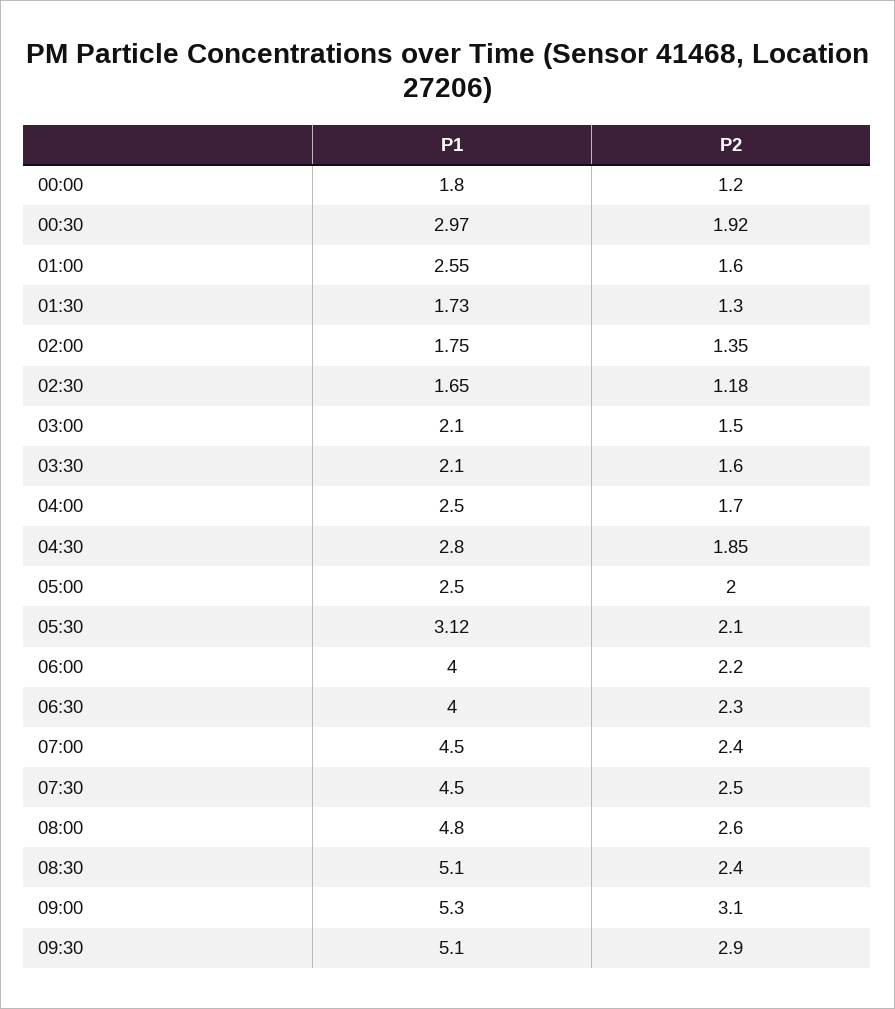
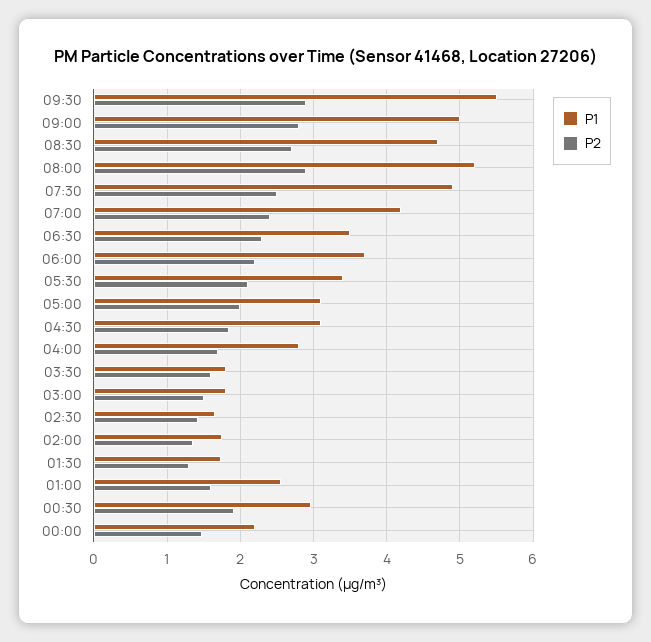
  {
    "P1": {
-     "00:00": 1.8,
+     "00:00": 2.2,
      "00:30": 2.97,
      "01:00": 2.55,
      "01:30": 1.73,
      "02:00": 1.75,
      "02:30": 1.65,
-     "03:00": 2.1,
+     "03:00": 1.8,
-     "03:30": 2.1,
+     "03:30": 1.8,
-     "04:00": 2.5,
+     "04:00": 2.8,
-     "04:30": 2.8,
+     "04:30": 3.1,
-     "05:00": 2.5,
+     "05:00": 3.1,
-     "05:30": 3.12,
+     "05:30": 3.4,
-     "06:00": 4,
+     "06:00": 3.7,
-     "06:30": 4,
+     "06:30": 3.5,
-     "07:00": 4.5,
+     "07:00": 4.2,
-     "07:30": 4.5,
+     "07:30": 4.9,
-     "08:00": 4.8,
+     "08:00": 5.2,
-     "08:30": 5.1,
+     "08:30": 4.7,
-     "09:00": 5.3,
+     "09:00": 5,
-     "09:30": 5.1
+     "09:30": 5.5
    },
    "P2": {
-     "00:00": 1.2,
+     "00:00": 1.5,
      "00:30": 1.92,
      "01:00": 1.6,
      "01:30": 1.3,
      "02:00": 1.35,
-     "02:30": 1.18,
+     "02:30": 1.4,
      "03:00": 1.5,
      "03:30": 1.6,
      "04:00": 1.7,
      "04:30": 1.85,
      "05:00": 2,
      "05:30": 2.1,
      "06:00": 2.2,
      "06:30": 2.3,
      "07:00": 2.4,
      "07:30": 2.5,
-     "08:00": 2.6,
+     "08:00": 2.9,
-     "08:30": 2.4,
+     "08:30": 2.7,
-     "09:00": 3.1,
+     "09:00": 2.8,
      "09:30": 2.9
    }
  }

